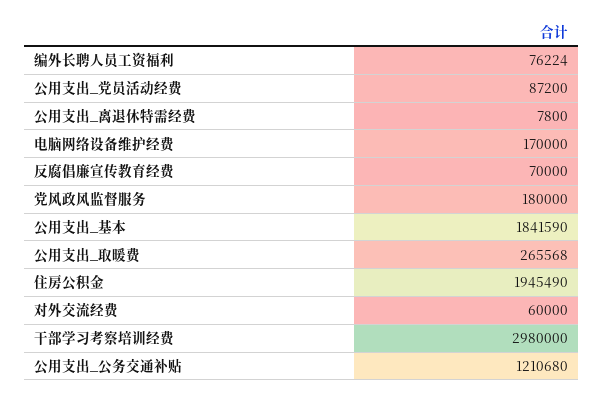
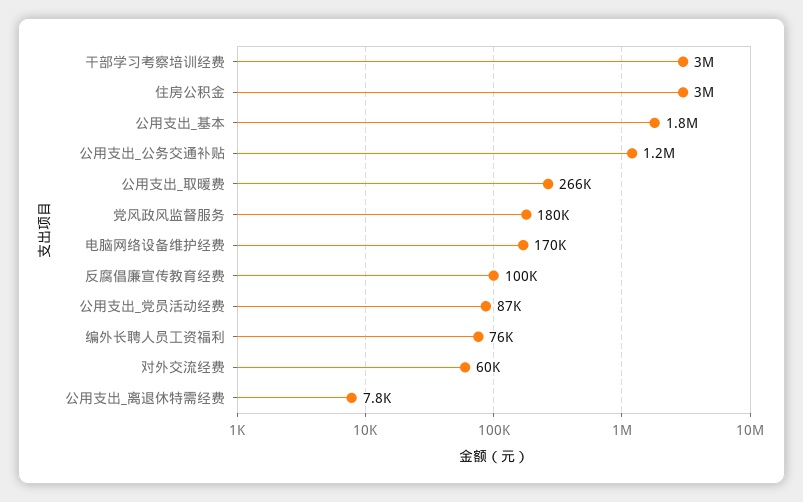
  {
    "编外长聘人员工资福利": 76224,
    "公用支出_党员活动经费": 87200,
    "公用支出_离退休特需经费": 7800,
    "电脑网络设备维护经费": 170000,
-   "反腐倡廉宣传教育经费": 70000,
+   "反腐倡廉宣传教育经费": 100000,
    "党风政风监督服务": 180000,
    "公用支出_基本": 1841590,
    "公用支出_取暖费": 265568,
-   "住房公积金": 1945490,
+   "住房公积金": 3000000,
    "对外交流经费": 60000,
    "干部学习考察培训经费": 2980000,
    "公用支出_公务交通补贴": 1210680
  }

